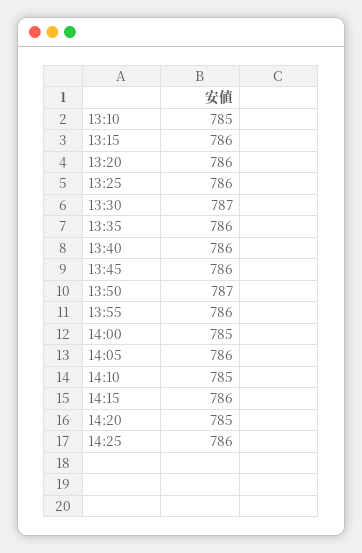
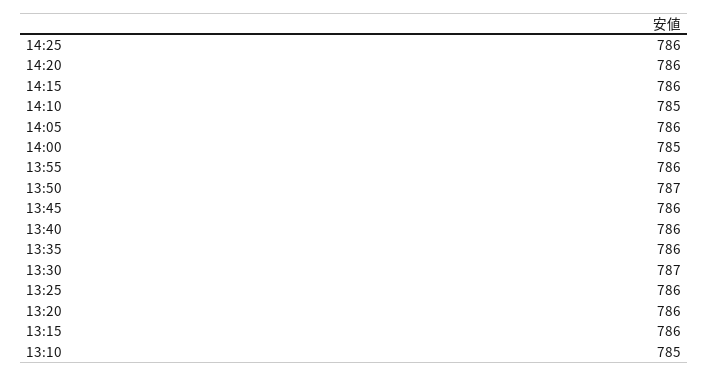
  {
    "13:10": 785,
    "13:15": 786,
    "13:20": 786,
    "13:25": 786,
    "13:30": 787,
    "13:35": 786,
    "13:40": 786,
    "13:45": 786,
    "13:50": 787,
    "13:55": 786,
    "14:00": 785,
    "14:05": 786,
    "14:10": 785,
    "14:15": 786,
-   "14:20": 785,
+   "14:20": 786,
    "14:25": 786
  }

